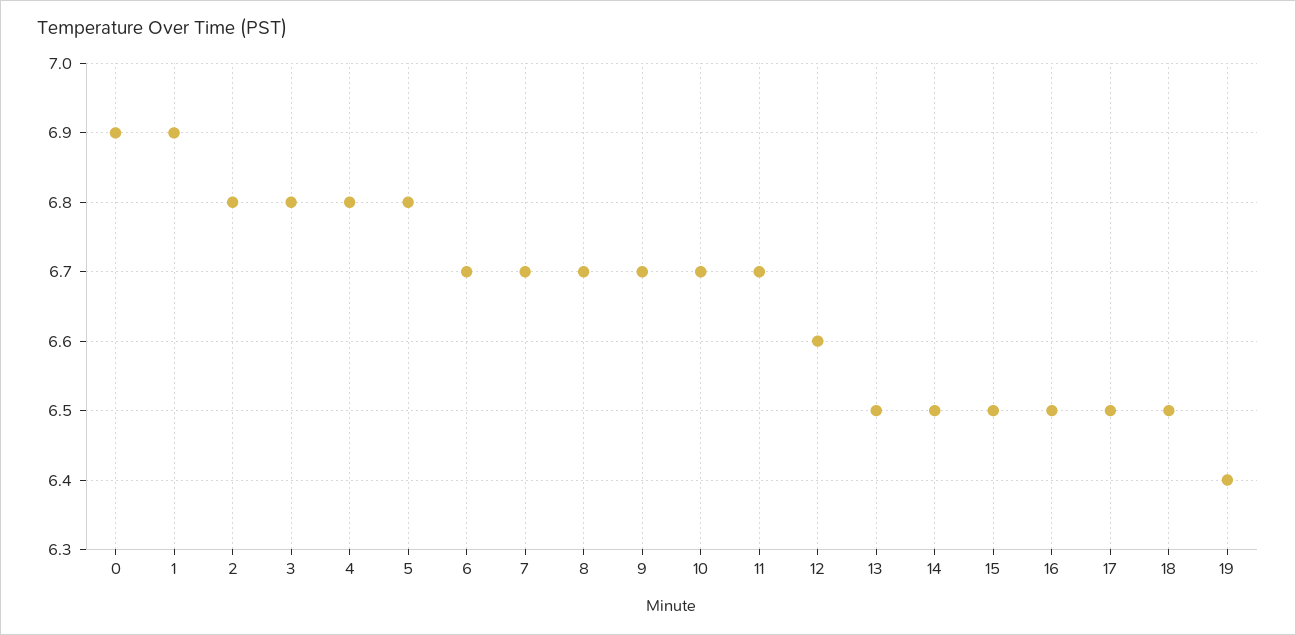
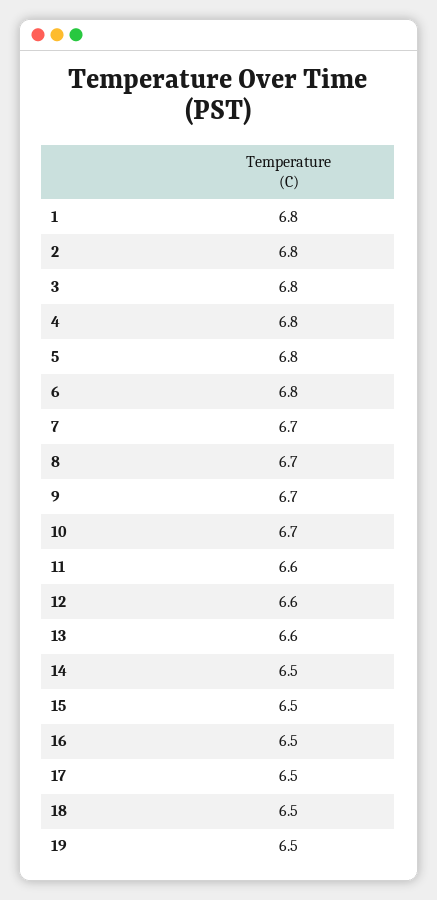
  {
-   "0": 6.9,
-   "1": 6.9,
+   "1": 6.8,
    "2": 6.8,
    "3": 6.8,
    "4": 6.8,
    "5": 6.8,
-   "6": 6.7,
+   "6": 6.8,
    "7": 6.7,
    "8": 6.7,
    "9": 6.7,
    "10": 6.7,
-   "11": 6.7,
+   "11": 6.6,
    "12": 6.6,
-   "13": 6.5,
+   "13": 6.6,
    "14": 6.5,
    "15": 6.5,
    "16": 6.5,
    "17": 6.5,
    "18": 6.5,
-   "19": 6.4
+   "19": 6.5
  }

